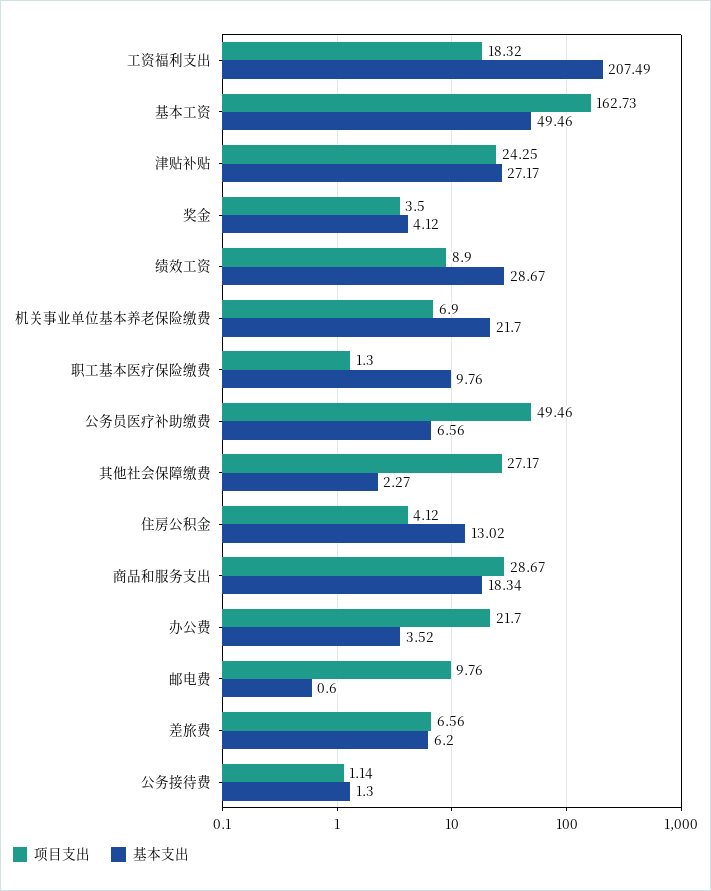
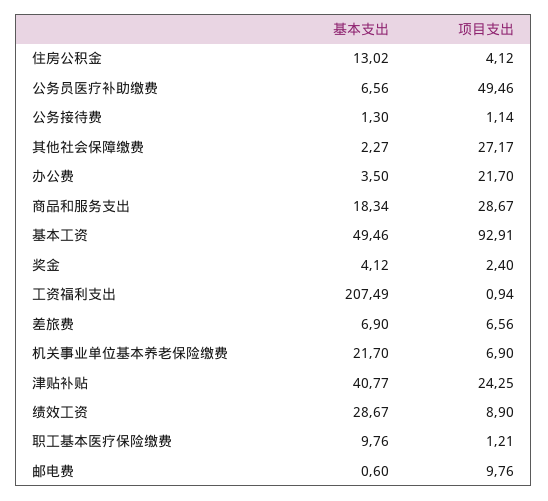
  {
    "项目支出": {
-     "工资福利支出": 18.32,
+     "工资福利支出": 0.94,
-     "基本工资": 162.73,
+     "基本工资": 92.91,
      "津贴补贴": 24.25,
-     "奖金": 3.5,
+     "奖金": 2.4,
      "绩效工资": 8.9,
      "机关事业单位基本养老保险缴费": 6.9,
-     "职工基本医疗保险缴费": 1.3,
+     "职工基本医疗保险缴费": 1.21,
      "公务员医疗补助缴费": 49.46,
      "其他社会保障缴费": 27.17,
      "住房公积金": 4.12,
      "商品和服务支出": 28.67,
      "办公费": 21.7,
      "邮电费": 9.76,
      "差旅费": 6.56,
      "公务接待费": 1.14
    },
    "基本支出": {
      "工资福利支出": 207.49,
      "基本工资": 49.46,
-     "津贴补贴": 27.17,
+     "津贴补贴": 40.77,
      "奖金": 4.12,
      "绩效工资": 28.67,
      "机关事业单位基本养老保险缴费": 21.7,
      "职工基本医疗保险缴费": 9.76,
      "公务员医疗补助缴费": 6.56,
      "其他社会保障缴费": 2.27,
      "住房公积金": 13.02,
      "商品和服务支出": 18.34,
-     "办公费": 3.52,
+     "办公费": 3.5,
      "邮电费": 0.6,
-     "差旅费": 6.2,
+     "差旅费": 6.9,
      "公务接待费": 1.3
    }
  }

